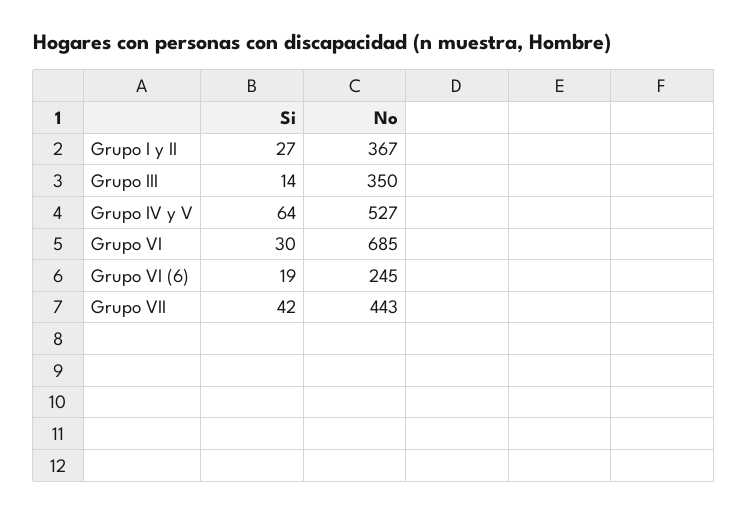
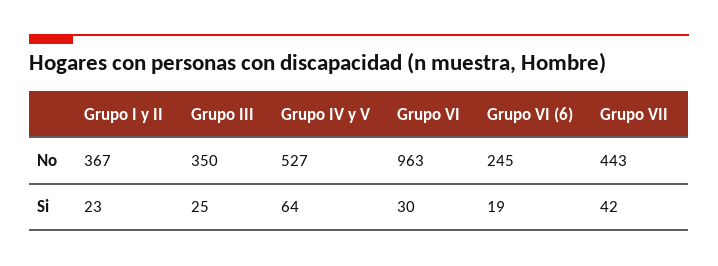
  {
    "Si": {
-     "Grupo I y II": 27,
+     "Grupo I y II": 23,
-     "Grupo III": 14,
+     "Grupo III": 25,
      "Grupo IV y V": 64,
      "Grupo VI": 30,
      "Grupo VI (6)": 19,
      "Grupo VII": 42
    },
    "No": {
      "Grupo I y II": 367,
      "Grupo III": 350,
      "Grupo IV y V": 527,
-     "Grupo VI": 685,
+     "Grupo VI": 963,
      "Grupo VI (6)": 245,
      "Grupo VII": 443
    }
  }

